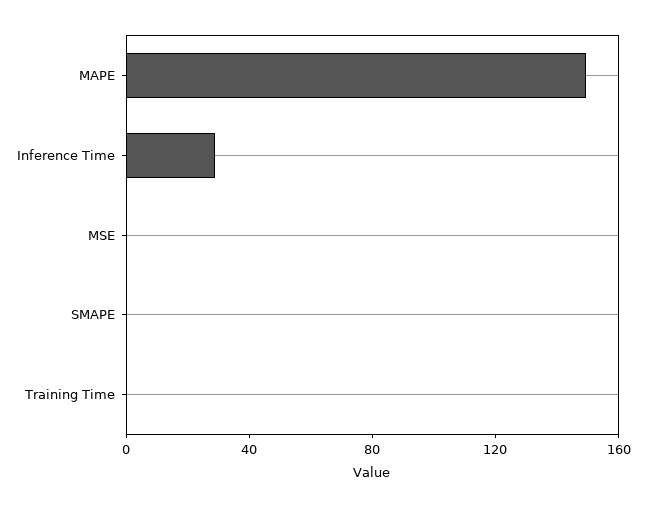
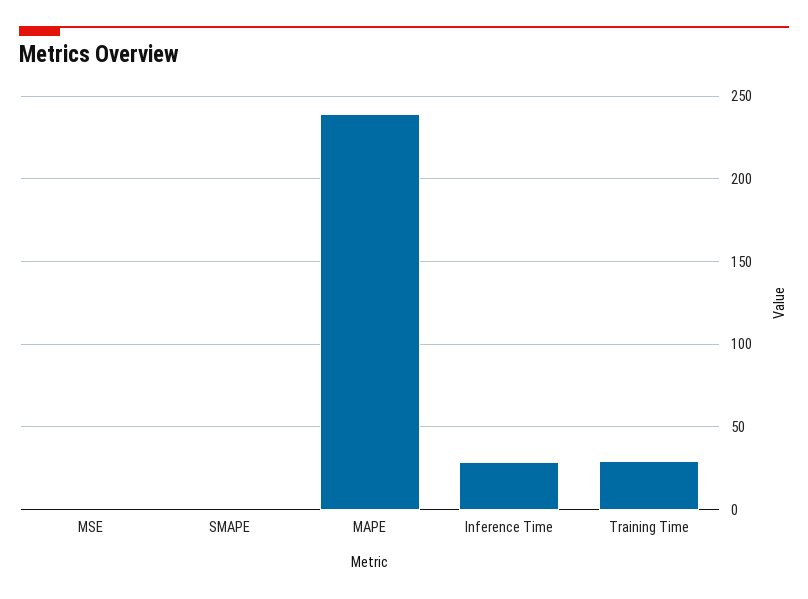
  {
-   "MAPE": 150,
+   "MAPE": 240,
    "Inference Time": 30,
    "MSE": 0,
    "SMAPE": 0,
-   "Training Time": 0
+   "Training Time": 30
  }

